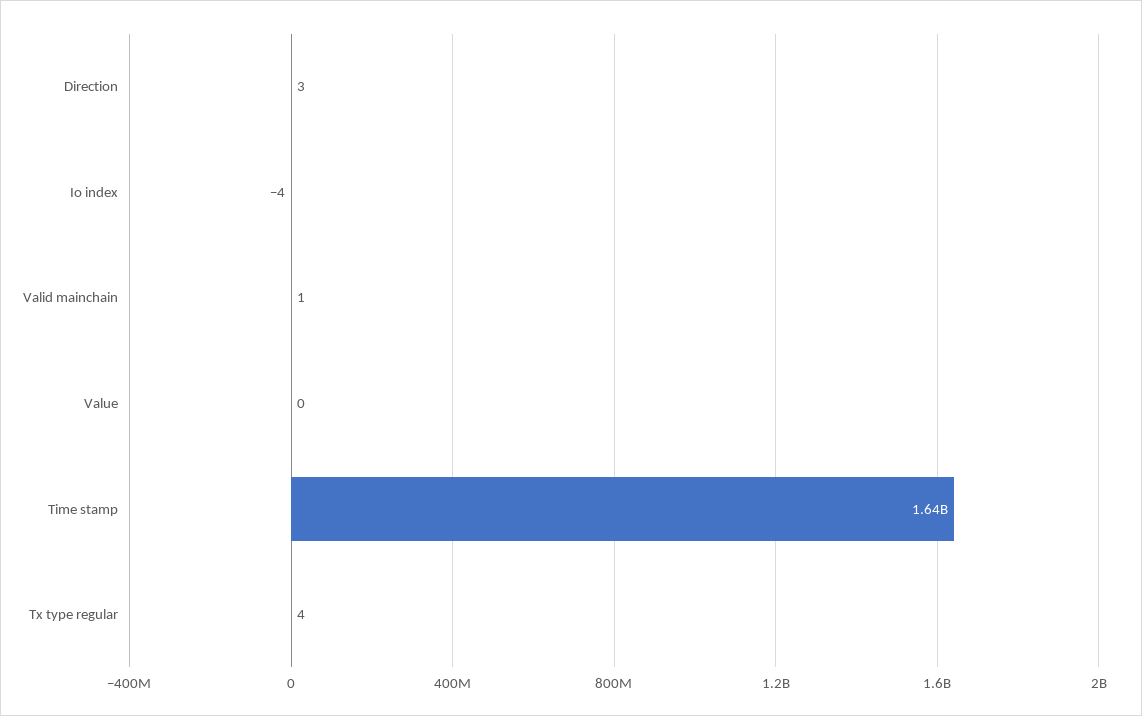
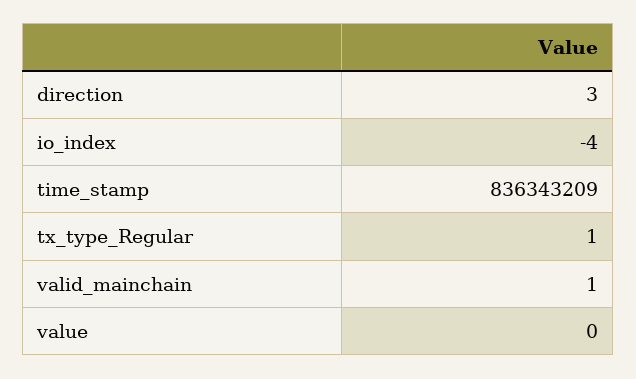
  {
    "Direction": 3,
    "Io index": -4,
    "Valid mainchain": 1,
    "Value": 0,
-   "Time stamp": 1640000000,
+   "Time stamp": 836343209,
-   "Tx type regular": 4
+   "Tx type regular": 1
  }

